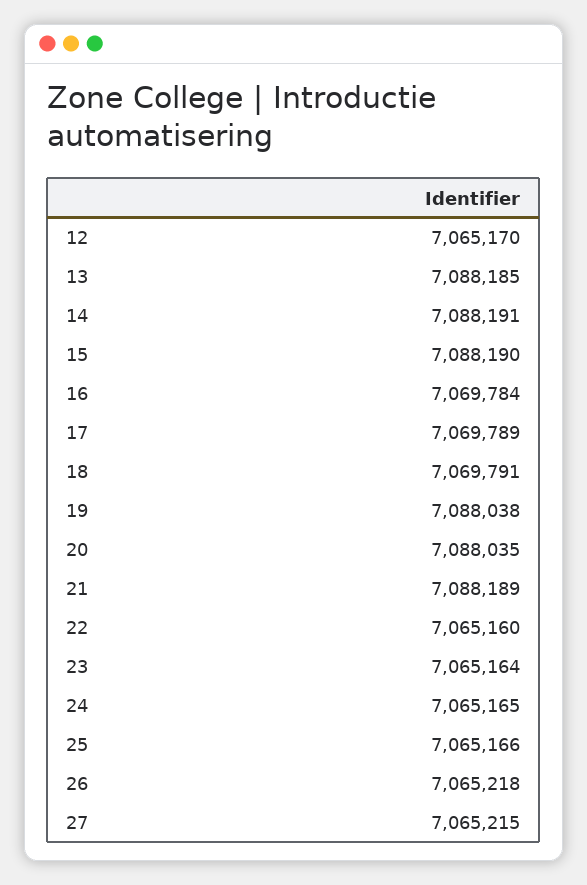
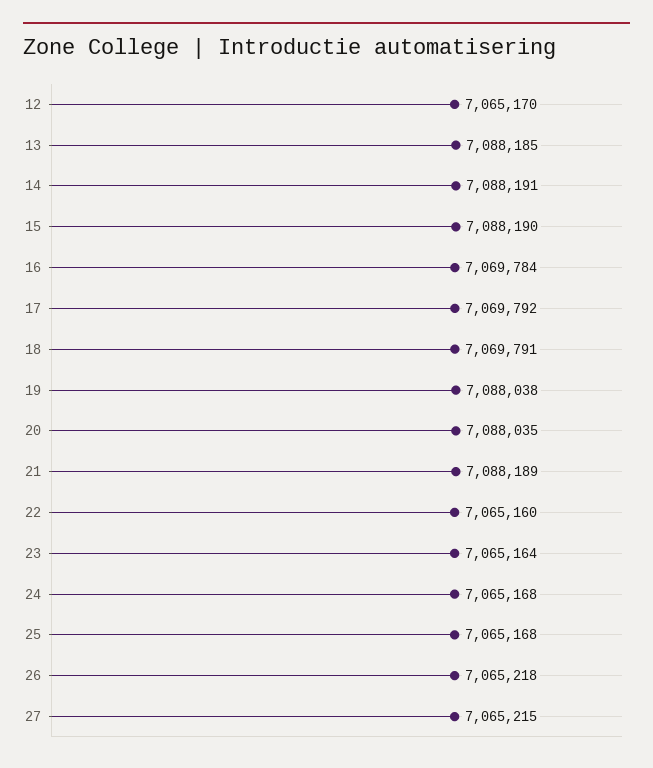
  {
    "12": 7065170,
    "13": 7088185,
    "14": 7088191,
    "15": 7088190,
    "16": 7069784,
-   "17": 7069789,
+   "17": 7069792,
    "18": 7069791,
    "19": 7088038,
    "20": 7088035,
    "21": 7088189,
    "22": 7065160,
    "23": 7065164,
-   "24": 7065165,
+   "24": 7065168,
-   "25": 7065166,
+   "25": 7065168,
    "26": 7065218,
    "27": 7065215
  }

